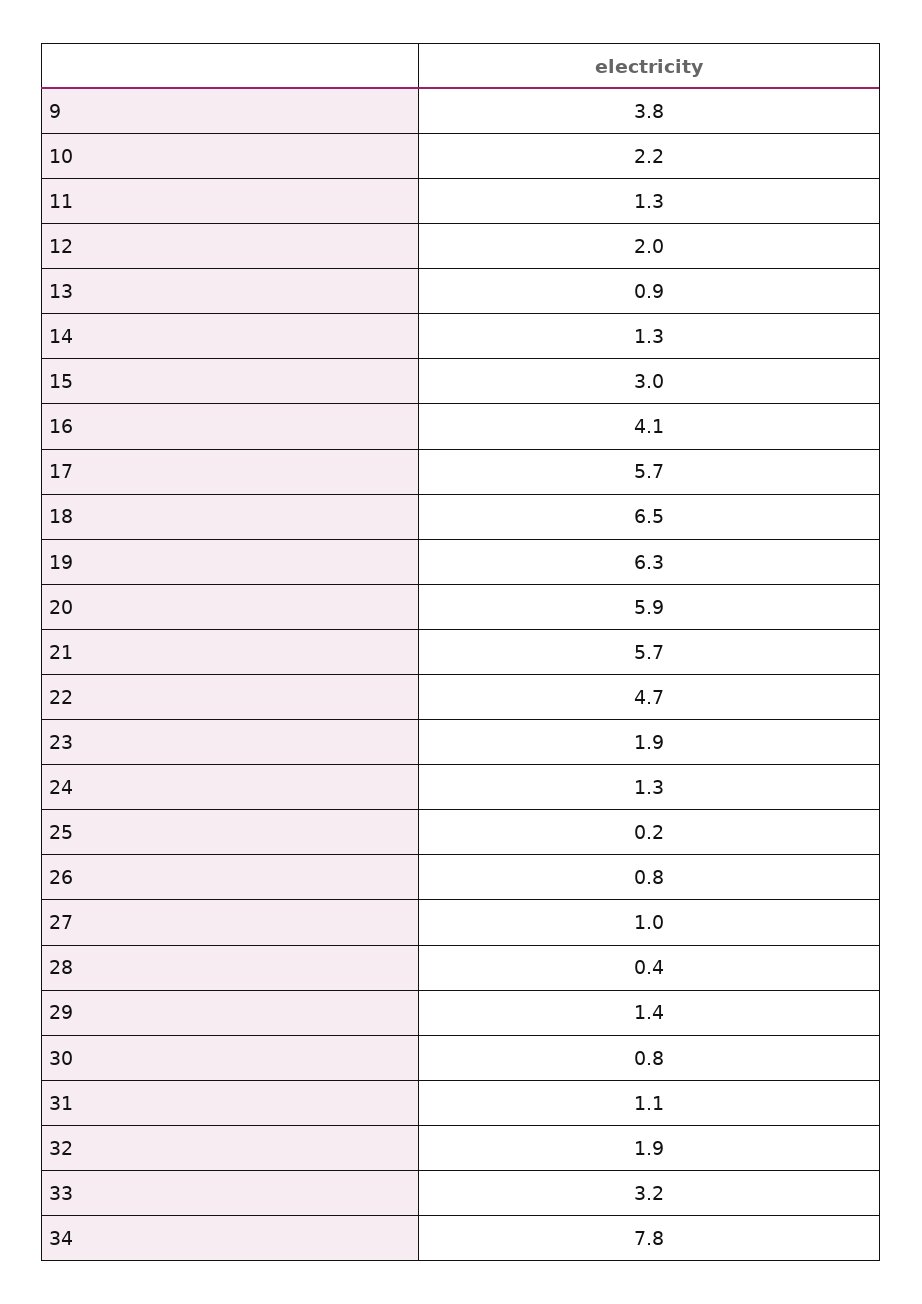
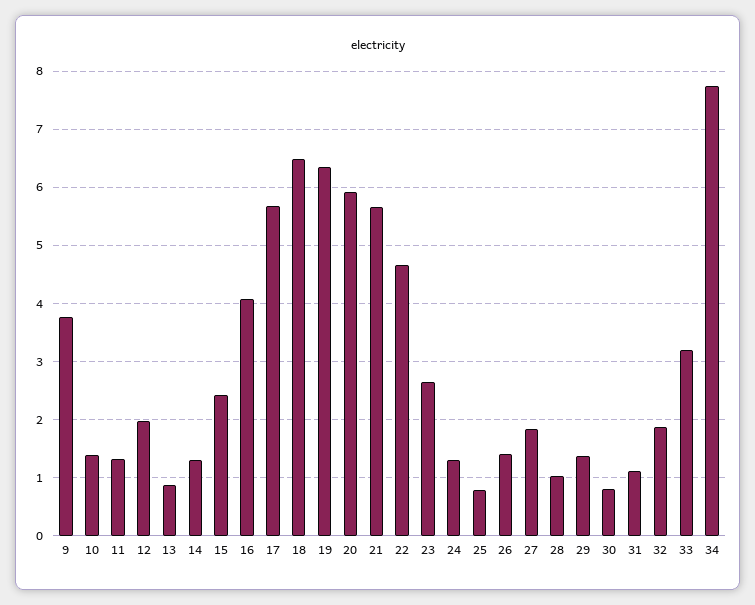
  {
    "9": 3.8,
-   "10": 2.2,
+   "10": 1.4,
    "11": 1.3,
    "12": 2,
    "13": 0.9,
    "14": 1.3,
-   "15": 3,
+   "15": 2.4,
    "16": 4.1,
    "17": 5.7,
    "18": 6.5,
    "19": 6.3,
    "20": 5.9,
    "21": 5.7,
    "22": 4.7,
-   "23": 1.9,
+   "23": 2.6,
    "24": 1.3,
-   "25": 0.2,
+   "25": 0.8,
-   "26": 0.8,
+   "26": 1.4,
-   "27": 1,
+   "27": 1.8,
-   "28": 0.4,
+   "28": 1,
    "29": 1.4,
    "30": 0.8,
    "31": 1.1,
    "32": 1.9,
    "33": 3.2,
    "34": 7.8
  }

